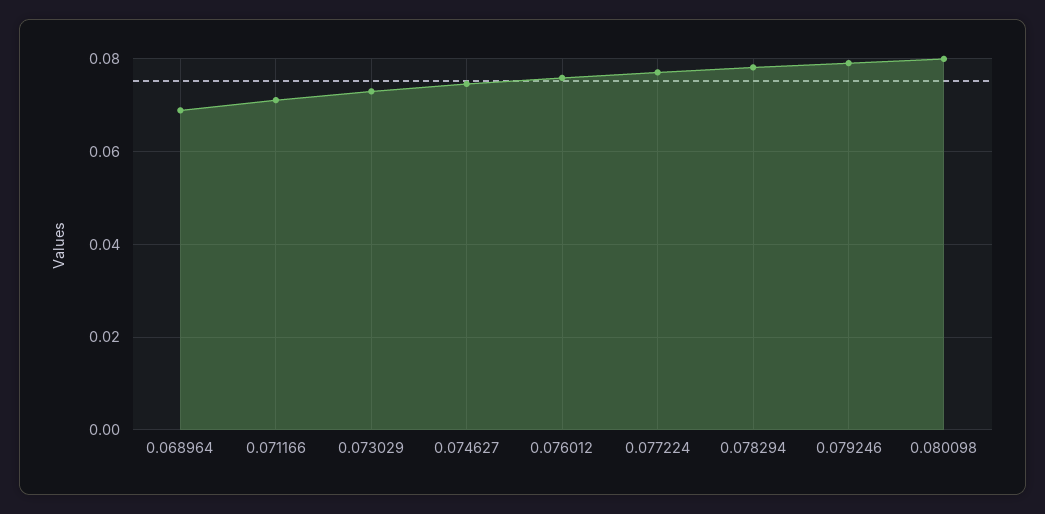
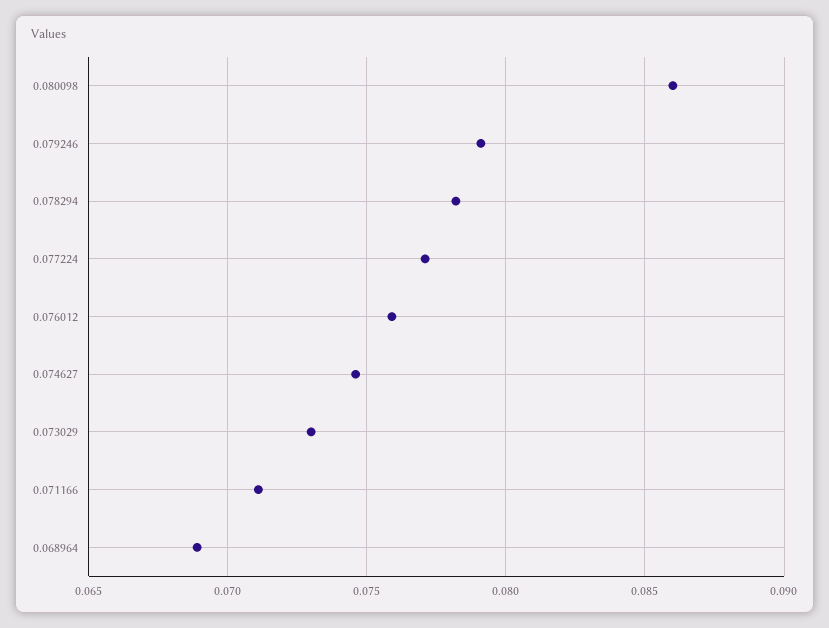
  {
    "0.068964": 0.069,
    "0.071166": 0.071,
    "0.073029": 0.073,
    "0.074627": 0.0745,
    "0.076012": 0.076,
    "0.077224": 0.077,
    "0.078294": 0.078,
    "0.079246": 0.079,
-   "0.080098": 0.08
+   "0.080098": 0.086
  }

